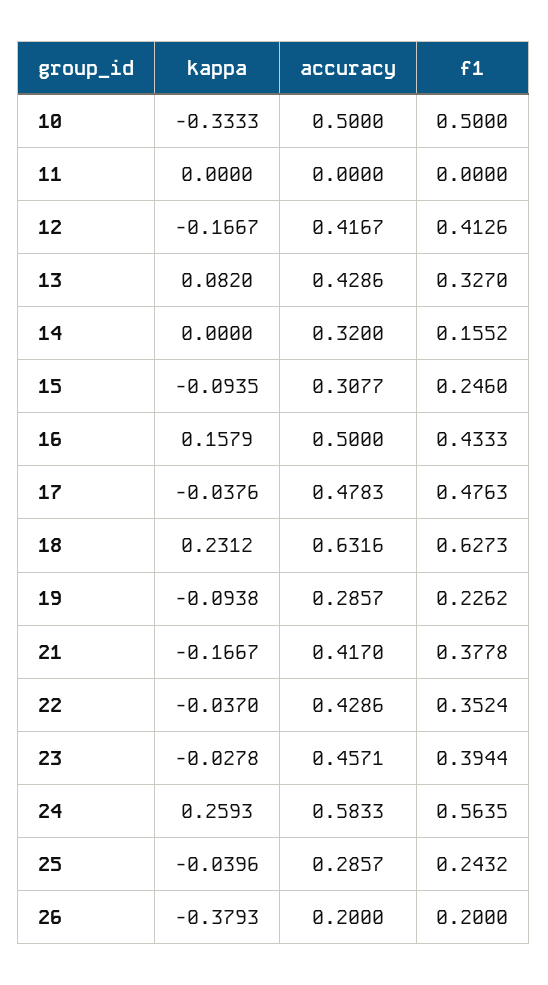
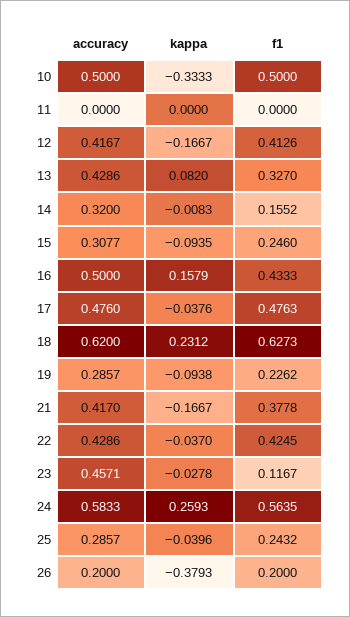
  {
    "kappa": {
      "10": -0.3333,
      "11": 0,
      "12": -0.1667,
      "13": 0.082,
-     "14": 0,
+     "14": -0.0083,
      "15": -0.0935,
      "16": 0.1579,
      "17": -0.0376,
      "18": 0.2312,
      "19": -0.0938,
      "21": -0.1667,
      "22": -0.037,
      "23": -0.0278,
      "24": 0.2593,
      "25": -0.0396,
      "26": -0.3793
    },
    "accuracy": {
      "10": 0.5,
      "11": 0,
      "12": 0.4167,
      "13": 0.4286,
      "14": 0.32,
      "15": 0.3077,
      "16": 0.5,
-     "17": 0.4783,
+     "17": 0.476,
-     "18": 0.6316,
+     "18": 0.62,
      "19": 0.2857,
      "21": 0.417,
      "22": 0.4286,
      "23": 0.4571,
      "24": 0.5833,
      "25": 0.2857,
      "26": 0.2
    },
    "f1": {
      "10": 0.5,
      "11": 0,
      "12": 0.4126,
      "13": 0.327,
      "14": 0.1552,
      "15": 0.246,
      "16": 0.4333,
      "17": 0.4763,
      "18": 0.6273,
      "19": 0.2262,
      "21": 0.3778,
-     "22": 0.3524,
+     "22": 0.4245,
-     "23": 0.3944,
+     "23": 0.1167,
      "24": 0.5635,
      "25": 0.2432,
      "26": 0.2
    }
  }

